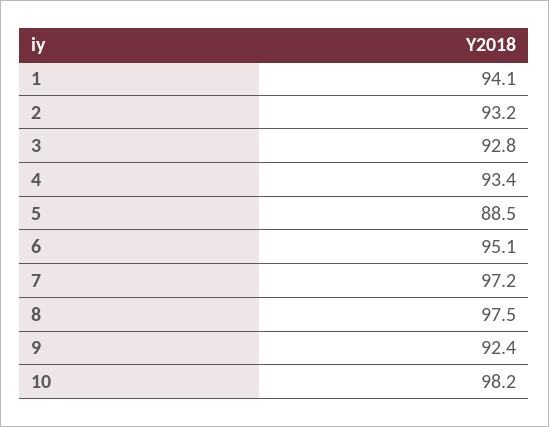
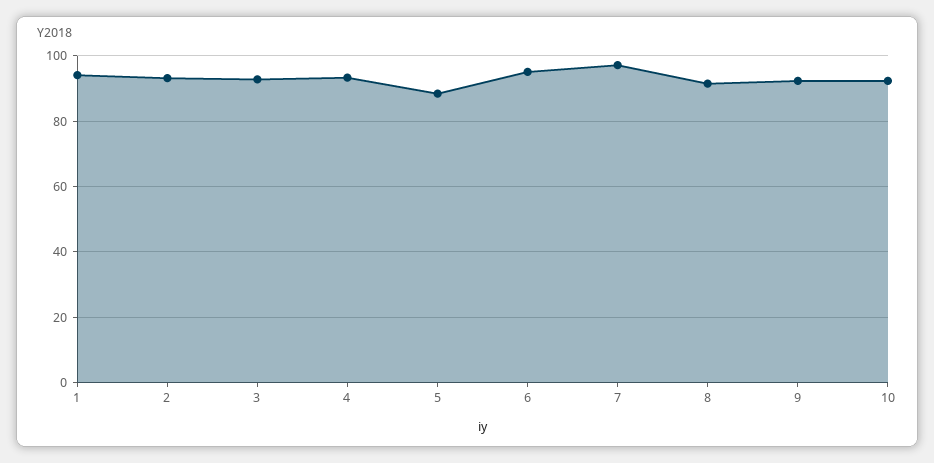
  {
    "1": 94.1,
    "2": 93.2,
    "3": 92.8,
    "4": 93.4,
    "5": 88.5,
    "6": 95.1,
    "7": 97.2,
-   "8": 97.5,
+   "8": 92,
    "9": 92.4,
-   "10": 98.2
+   "10": 92
  }

